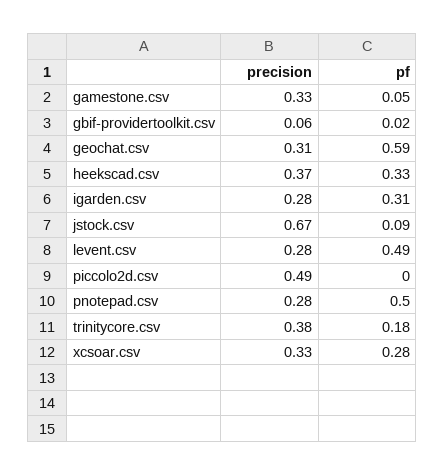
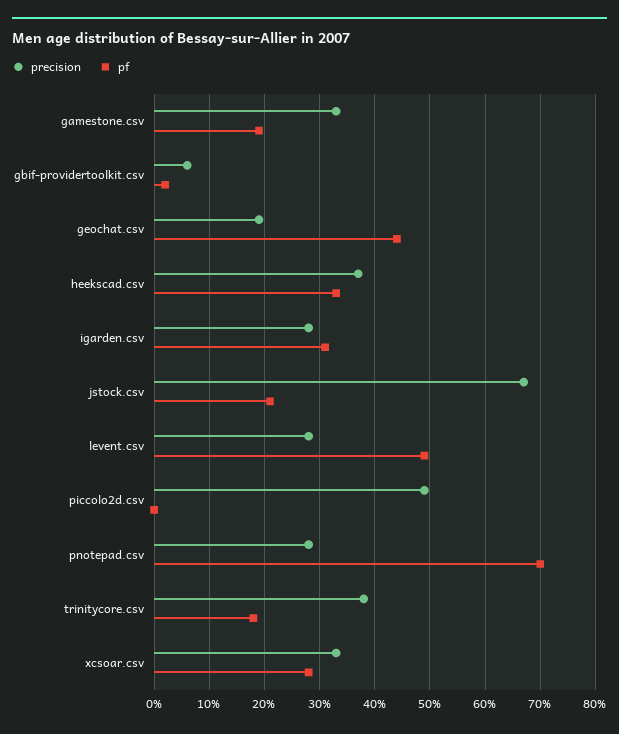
  {
    "precision": {
      "gamestone.csv": 0.33,
      "gbif-providertoolkit.csv": 0.06,
-     "geochat.csv": 0.31,
+     "geochat.csv": 0.2,
      "heekscad.csv": 0.37,
      "igarden.csv": 0.28,
      "jstock.csv": 0.67,
      "levent.csv": 0.28,
      "piccolo2d.csv": 0.49,
      "pnotepad.csv": 0.28,
      "trinitycore.csv": 0.38,
      "xcsoar.csv": 0.33
    },
    "pf": {
-     "gamestone.csv": 0.05,
+     "gamestone.csv": 0.2,
      "gbif-providertoolkit.csv": 0.02,
-     "geochat.csv": 0.59,
+     "geochat.csv": 0.45,
      "heekscad.csv": 0.33,
      "igarden.csv": 0.31,
-     "jstock.csv": 0.09,
+     "jstock.csv": 0.2,
      "levent.csv": 0.49,
      "piccolo2d.csv": 0,
-     "pnotepad.csv": 0.5,
+     "pnotepad.csv": 0.7,
      "trinitycore.csv": 0.18,
      "xcsoar.csv": 0.28
    }
  }

